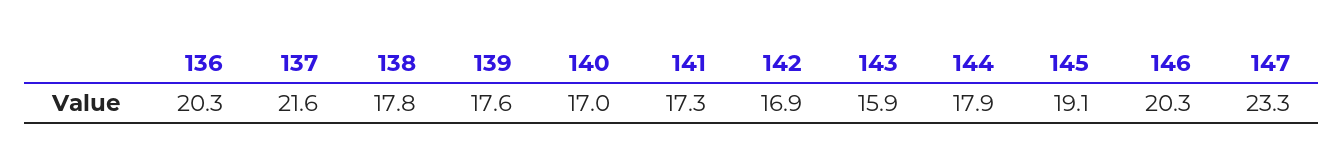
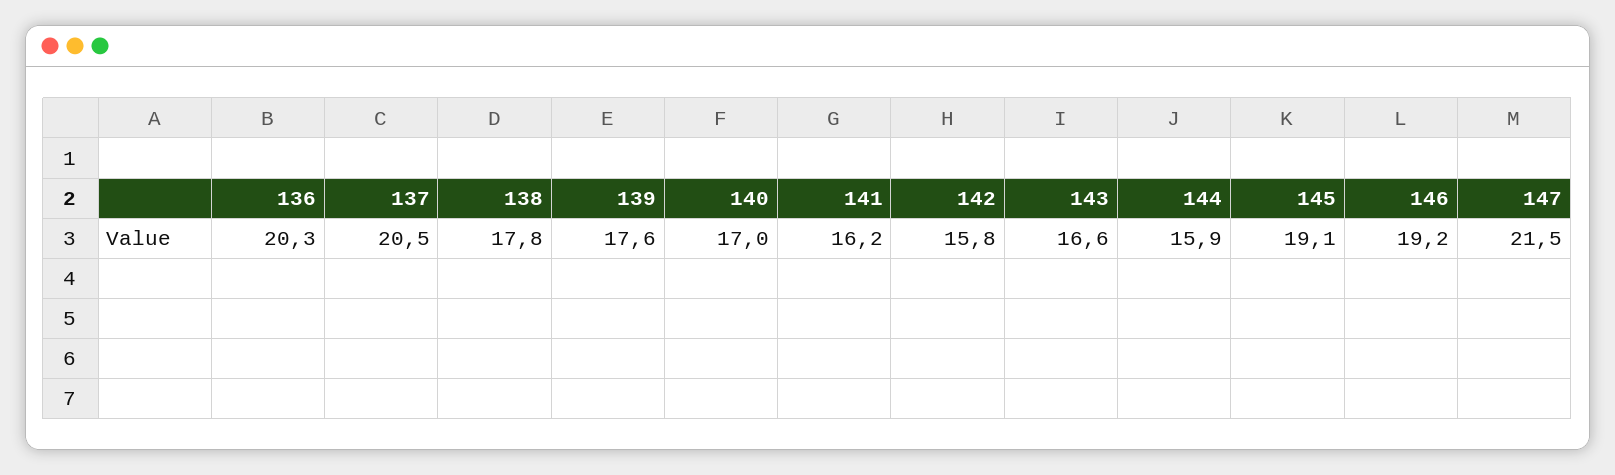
  {
    "136": 20.3,
-   "137": 21.6,
+   "137": 20.5,
    "138": 17.8,
    "139": 17.6,
    "140": 17,
-   "141": 17.3,
+   "141": 16.2,
-   "142": 16.9,
+   "142": 15.8,
-   "143": 15.9,
+   "143": 16.6,
-   "144": 17.9,
+   "144": 15.9,
    "145": 19.1,
-   "146": 20.3,
+   "146": 19.2,
-   "147": 23.3
+   "147": 21.5
  }

